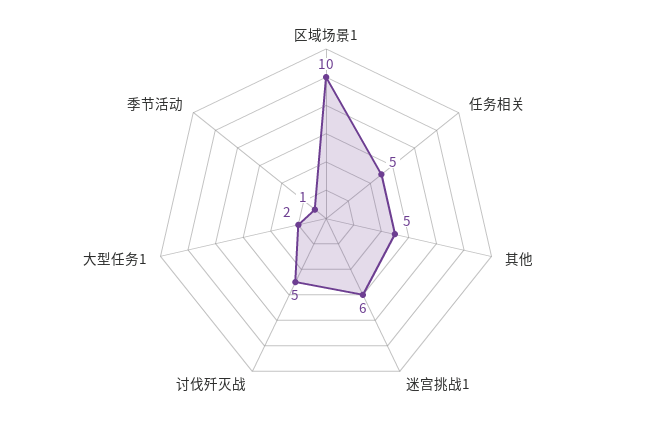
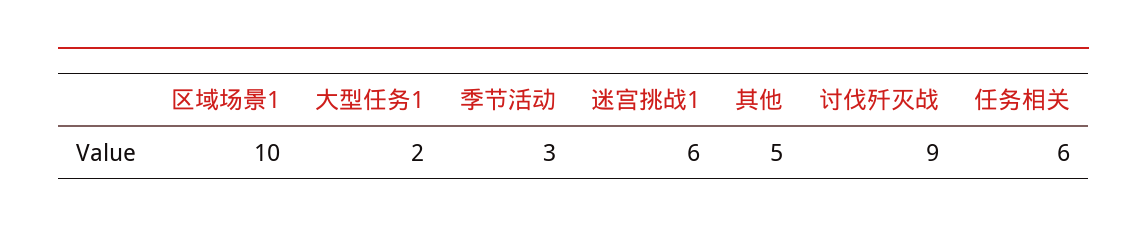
  {
    "区域场景1": 10,
-   "任务相关": 5,
+   "任务相关": 6,
    "其他": 5,
    "迷宫挑战1": 6,
-   "讨伐歼灭战": 5,
+   "讨伐歼灭战": 9,
    "大型任务1": 2,
-   "季节活动": 1
+   "季节活动": 3
  }

